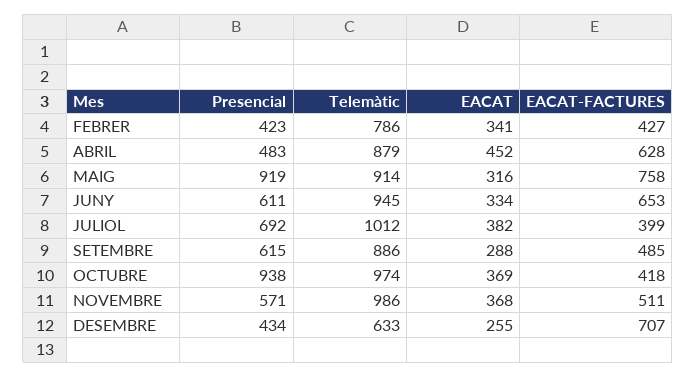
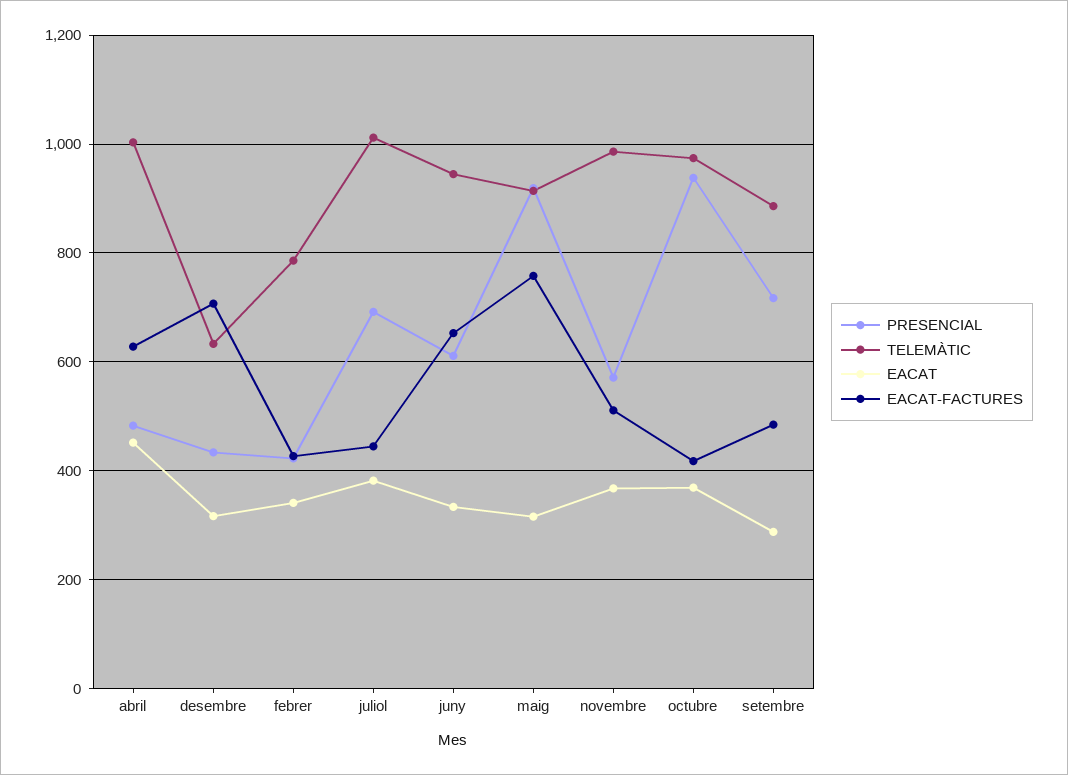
  {
    "Presencial": {
      "FEBRER": 423,
      "ABRIL": 483,
      "MAIG": 919,
      "JUNY": 611,
      "JULIOL": 692,
-     "SETEMBRE": 615,
+     "SETEMBRE": 720,
      "OCTUBRE": 938,
      "NOVEMBRE": 571,
      "DESEMBRE": 434
    },
    "Telemàtic": {
      "FEBRER": 786,
-     "ABRIL": 879,
+     "ABRIL": 1000,
      "MAIG": 914,
      "JUNY": 945,
      "JULIOL": 1012,
      "SETEMBRE": 886,
      "OCTUBRE": 974,
      "NOVEMBRE": 986,
      "DESEMBRE": 633
    },
    "EACAT": {
      "FEBRER": 341,
      "ABRIL": 452,
      "MAIG": 316,
      "JUNY": 334,
      "JULIOL": 382,
      "SETEMBRE": 288,
      "OCTUBRE": 369,
      "NOVEMBRE": 368,
-     "DESEMBRE": 255
+     "DESEMBRE": 320
    },
    "EACAT-FACTURES": {
      "FEBRER": 427,
      "ABRIL": 628,
      "MAIG": 758,
      "JUNY": 653,
-     "JULIOL": 399,
+     "JULIOL": 440,
      "SETEMBRE": 485,
      "OCTUBRE": 418,
      "NOVEMBRE": 511,
      "DESEMBRE": 707
    }
  }

